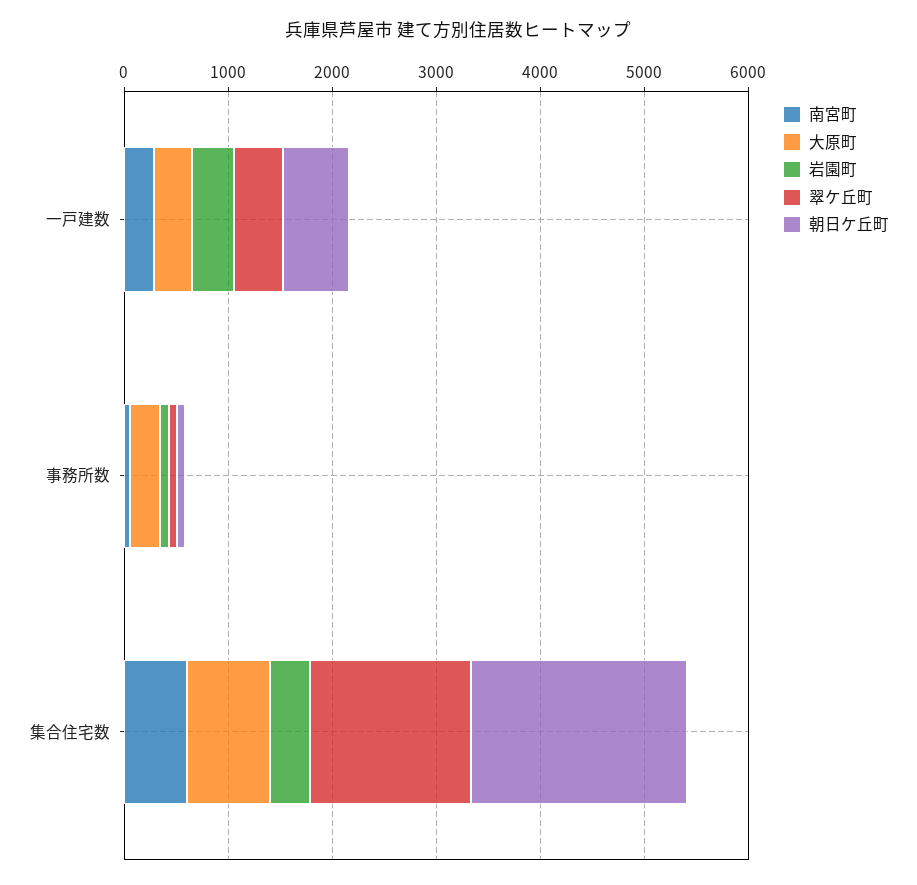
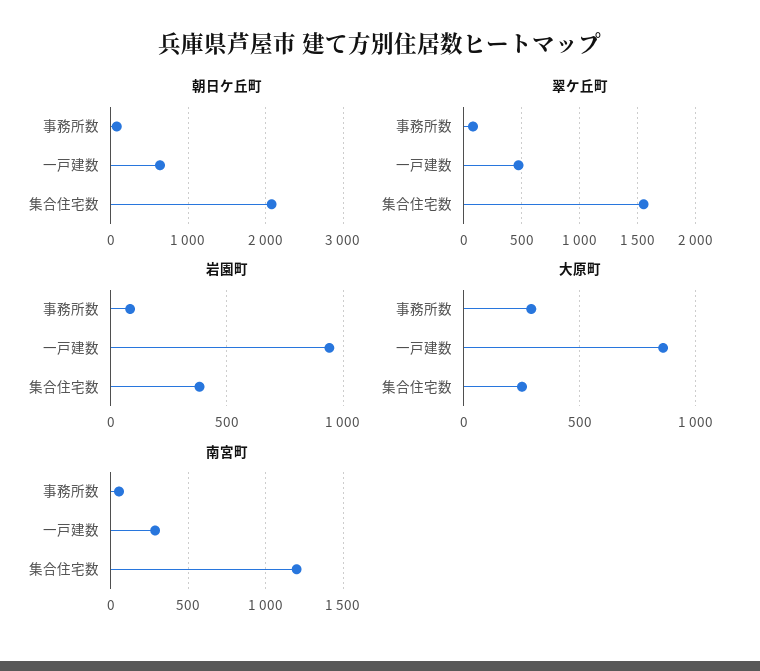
  {
    "南宮町": {
      "一戸建数": 300,
      "事務所数": 50,
-     "集合住宅数": 600
+     "集合住宅数": 1200
    },
    "大原町": {
-     "一戸建数": 400,
+     "一戸建数": 850,
      "事務所数": 300,
-     "集合住宅数": 800
+     "集合住宅数": 250
    },
    "岩園町": {
-     "一戸建数": 400,
+     "一戸建数": 950,
      "事務所数": 100,
      "集合住宅数": 400
    },
    "翠ケ丘町": {
      "一戸建数": 500,
      "事務所数": 100,
      "集合住宅数": 1600
    },
    "朝日ケ丘町": {
      "一戸建数": 600,
      "事務所数": 100,
      "集合住宅数": 2100
    }
  }

